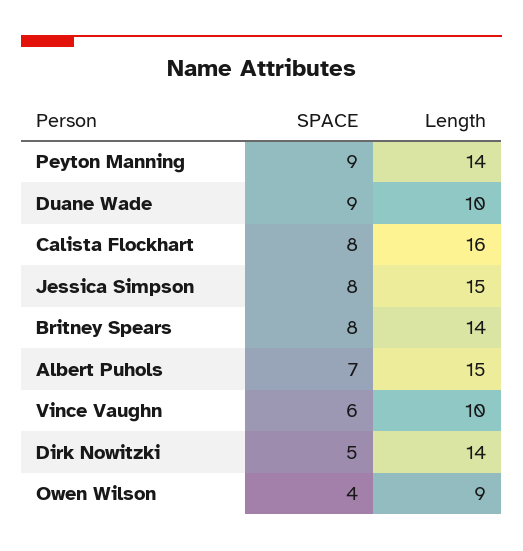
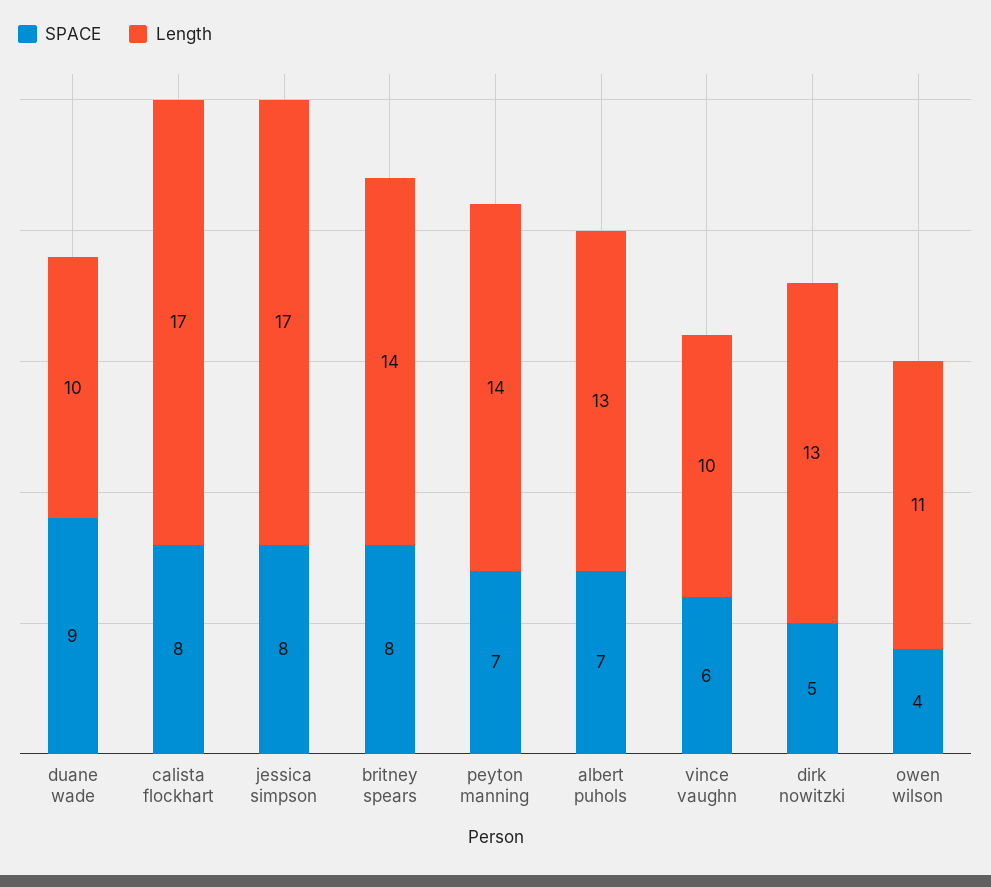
  {
    "SPACE": {
-     "Peyton Manning": 9,
+     "Peyton Manning": 7,
      "Duane Wade": 9,
      "Calista Flockhart": 8,
      "Jessica Simpson": 8,
      "Britney Spears": 8,
      "Albert Puhols": 7,
      "Vince Vaughn": 6,
      "Dirk Nowitzki": 5,
      "Owen Wilson": 4
    },
    "Length": {
      "Peyton Manning": 14,
      "Duane Wade": 10,
-     "Calista Flockhart": 16,
+     "Calista Flockhart": 17,
-     "Jessica Simpson": 15,
+     "Jessica Simpson": 17,
      "Britney Spears": 14,
-     "Albert Puhols": 15,
+     "Albert Puhols": 13,
      "Vince Vaughn": 10,
-     "Dirk Nowitzki": 14,
+     "Dirk Nowitzki": 13,
-     "Owen Wilson": 9
+     "Owen Wilson": 11
    }
  }

